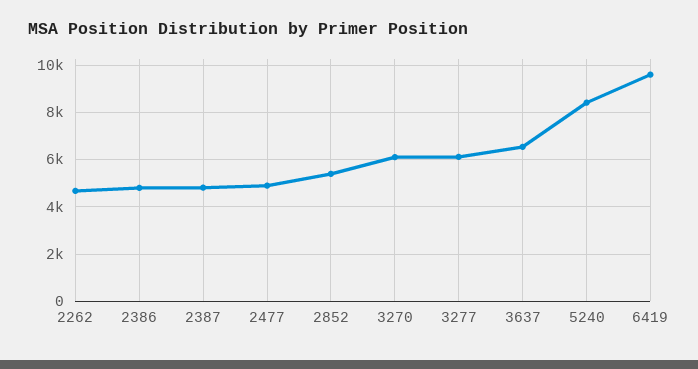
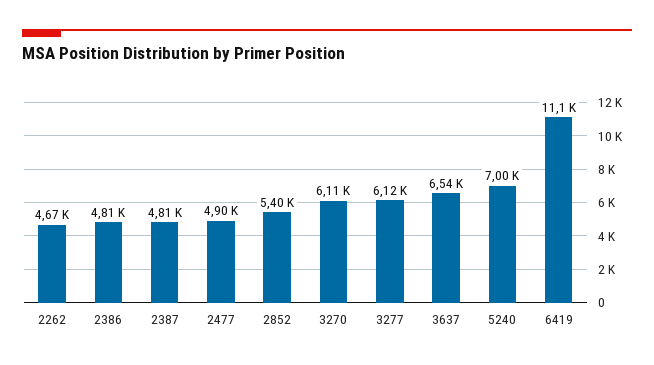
  {
    "2262": 4670,
    "2386": 4810,
    "2387": 4810,
    "2477": 4900,
    "2852": 5400,
    "3270": 6110,
    "3277": 6120,
    "3637": 6540,
-   "5240": 8500,
+   "5240": 7000,
-   "6419": 9500
+   "6419": 11100
  }

